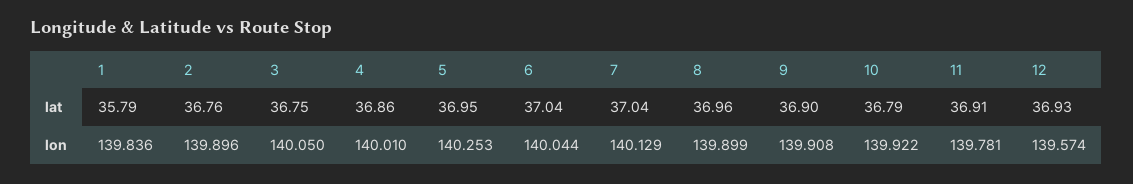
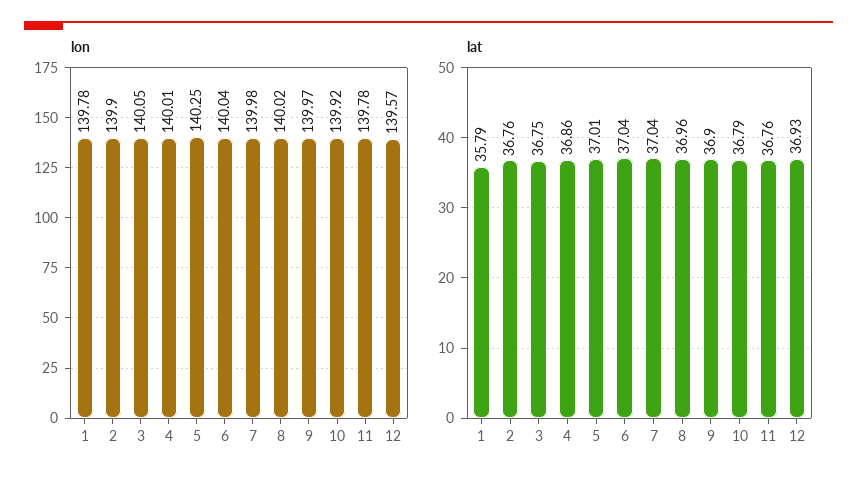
  {
    "lat": {
      "1": 35.79,
      "2": 36.76,
      "3": 36.75,
      "4": 36.86,
-     "5": 36.95,
+     "5": 37.01,
      "6": 37.04,
      "7": 37.04,
      "8": 36.96,
      "9": 36.9,
      "10": 36.79,
-     "11": 36.91,
+     "11": 36.76,
      "12": 36.93
    },
    "lon": {
-     "1": 139.836,
+     "1": 139.78,
      "2": 139.896,
      "3": 140.05,
      "4": 140.01,
      "5": 140.253,
      "6": 140.044,
-     "7": 140.129,
+     "7": 139.98,
-     "8": 139.899,
+     "8": 140.02,
-     "9": 139.908,
+     "9": 139.97,
      "10": 139.922,
      "11": 139.781,
      "12": 139.574
    }
  }

